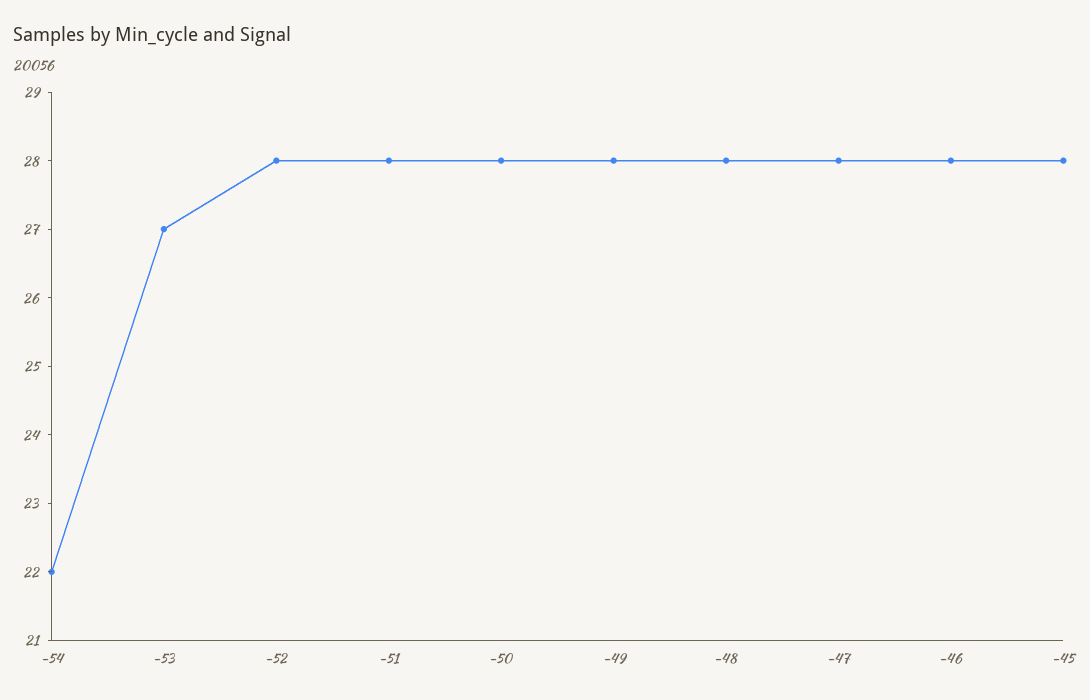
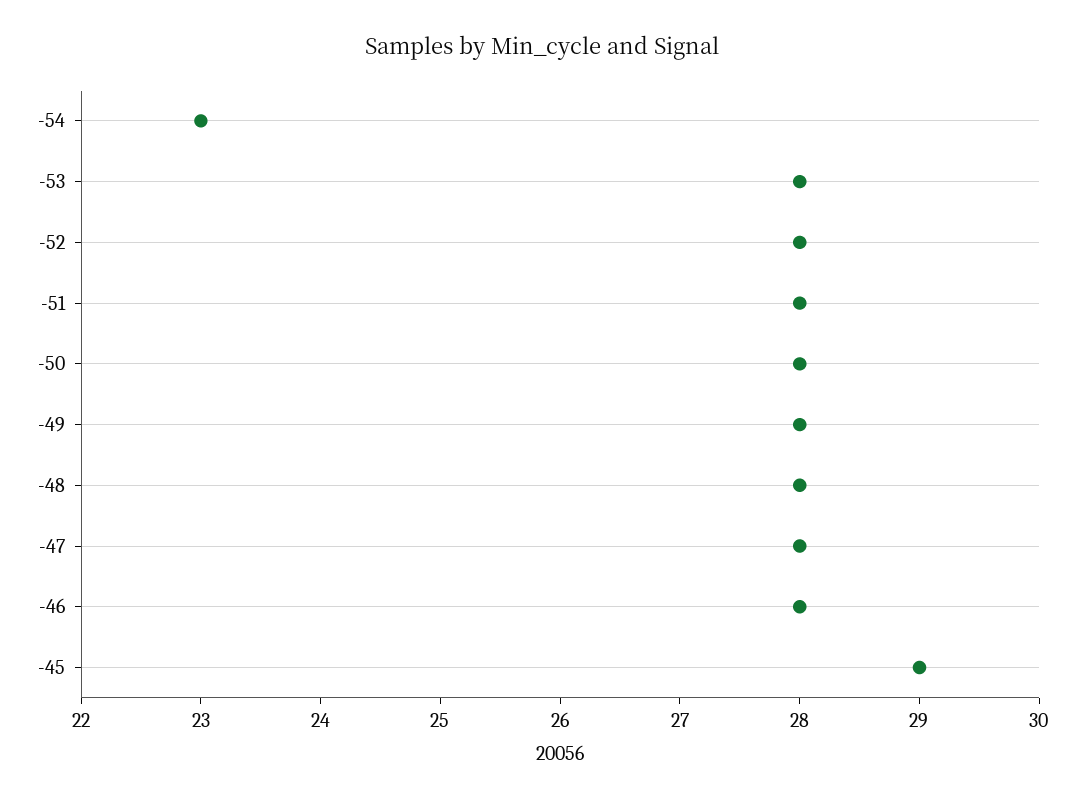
  {
-   "-54": 22,
+   "-54": 23,
-   "-53": 27,
+   "-53": 28,
    "-52": 28,
    "-51": 28,
    "-50": 28,
    "-49": 28,
    "-48": 28,
    "-47": 28,
    "-46": 28,
-   "-45": 28
+   "-45": 29
  }

